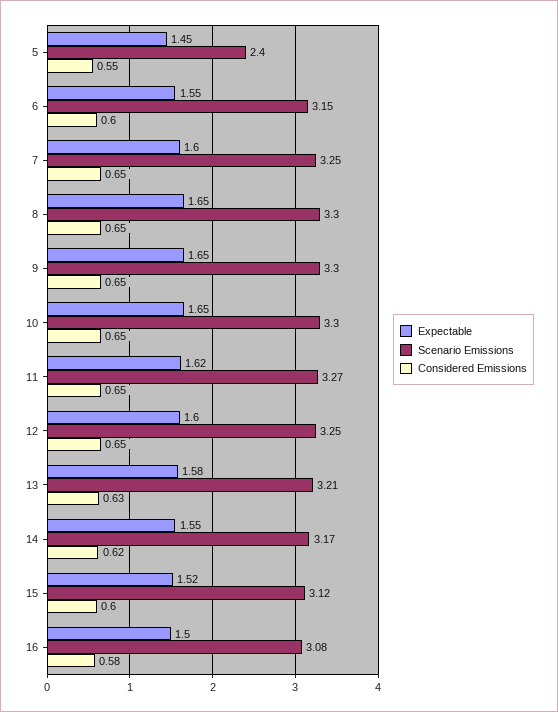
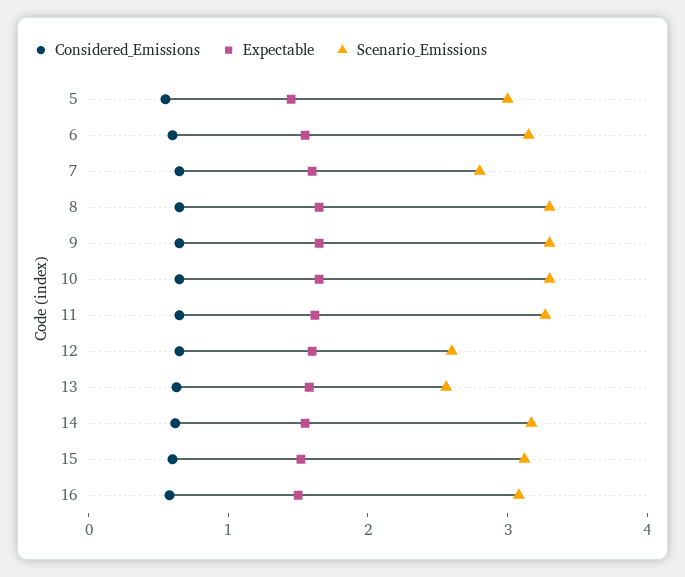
  {
    "Expectable": {
      "5": 1.45,
      "6": 1.55,
      "7": 1.6,
      "8": 1.65,
      "9": 1.65,
      "10": 1.65,
      "11": 1.62,
      "12": 1.6,
      "13": 1.58,
      "14": 1.55,
      "15": 1.52,
      "16": 1.5
    },
    "Scenario Emissions": {
-     "5": 2.4,
+     "5": 3,
      "6": 3.15,
-     "7": 3.25,
+     "7": 2.8,
      "8": 3.3,
      "9": 3.3,
      "10": 3.3,
      "11": 3.27,
-     "12": 3.25,
+     "12": 2.6,
-     "13": 3.21,
+     "13": 2.6,
      "14": 3.17,
      "15": 3.12,
      "16": 3.08
    },
    "Considered Emissions": {
      "5": 0.55,
      "6": 0.6,
      "7": 0.65,
      "8": 0.65,
      "9": 0.65,
      "10": 0.65,
      "11": 0.65,
      "12": 0.65,
      "13": 0.63,
      "14": 0.62,
      "15": 0.6,
      "16": 0.58
    }
  }

